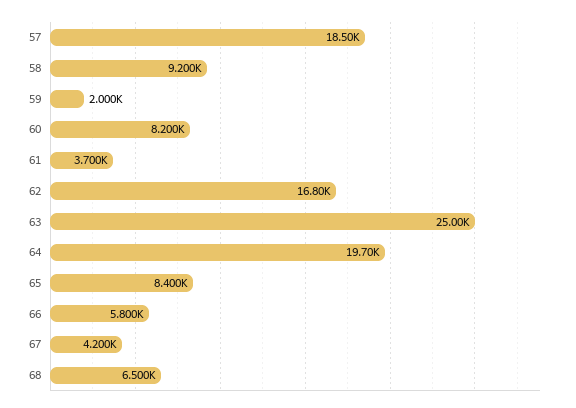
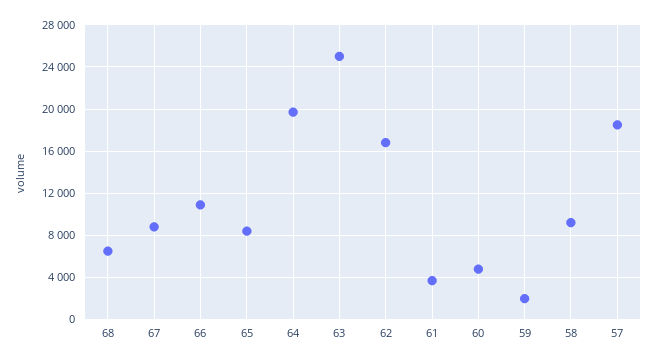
  {
    "57": 18500,
    "58": 9200,
    "59": 2000,
-   "60": 8200,
+   "60": 5000,
    "61": 3700,
    "62": 16800,
    "63": 25000,
    "64": 19700,
    "65": 8400,
-   "66": 5800,
+   "66": 11000,
-   "67": 4200,
+   "67": 9000,
    "68": 6500
  }

